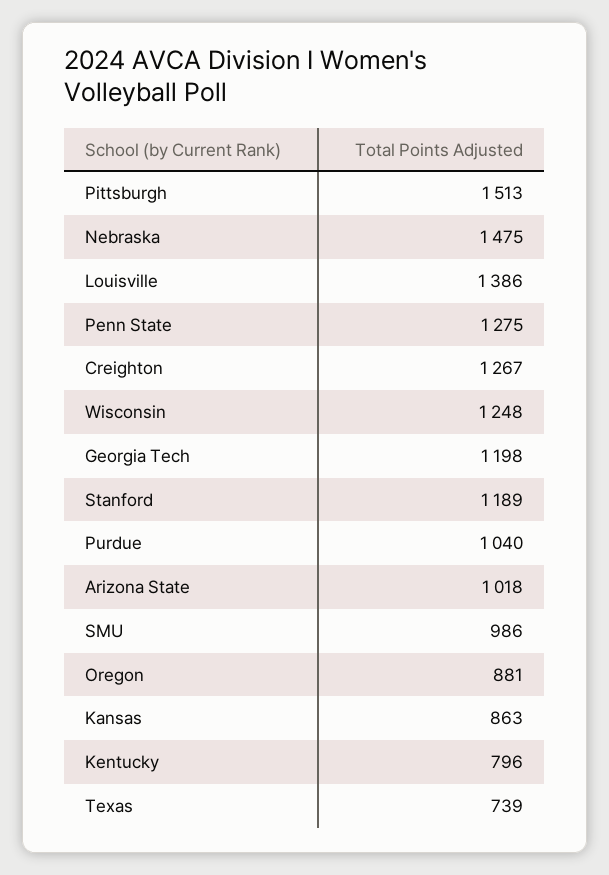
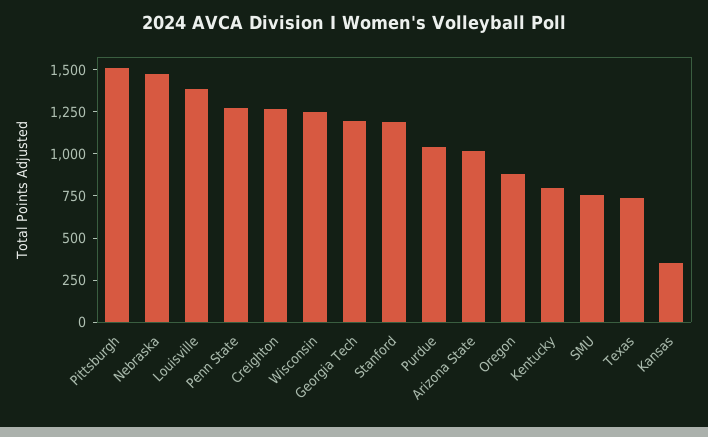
  {
    "Pittsburgh": 1513,
    "Nebraska": 1475,
    "Louisville": 1386,
    "Penn State": 1275,
    "Creighton": 1267,
    "Wisconsin": 1248,
    "Georgia Tech": 1198,
    "Stanford": 1189,
    "Purdue": 1040,
    "Arizona State": 1018,
-   "SMU": 986,
+   "SMU": 750,
    "Oregon": 881,
-   "Kansas": 863,
+   "Kansas": 350,
    "Kentucky": 796,
    "Texas": 739
  }

